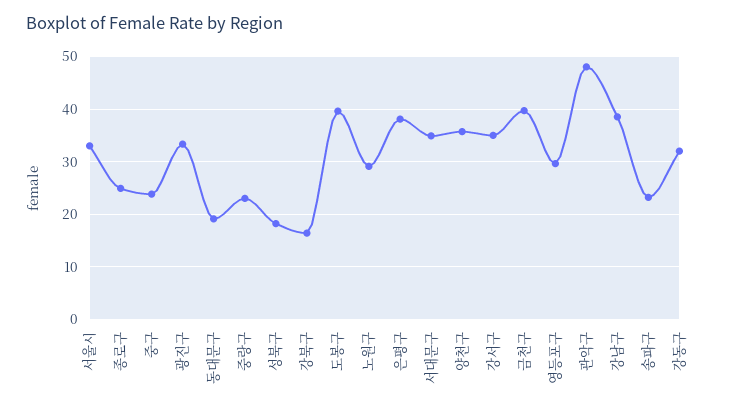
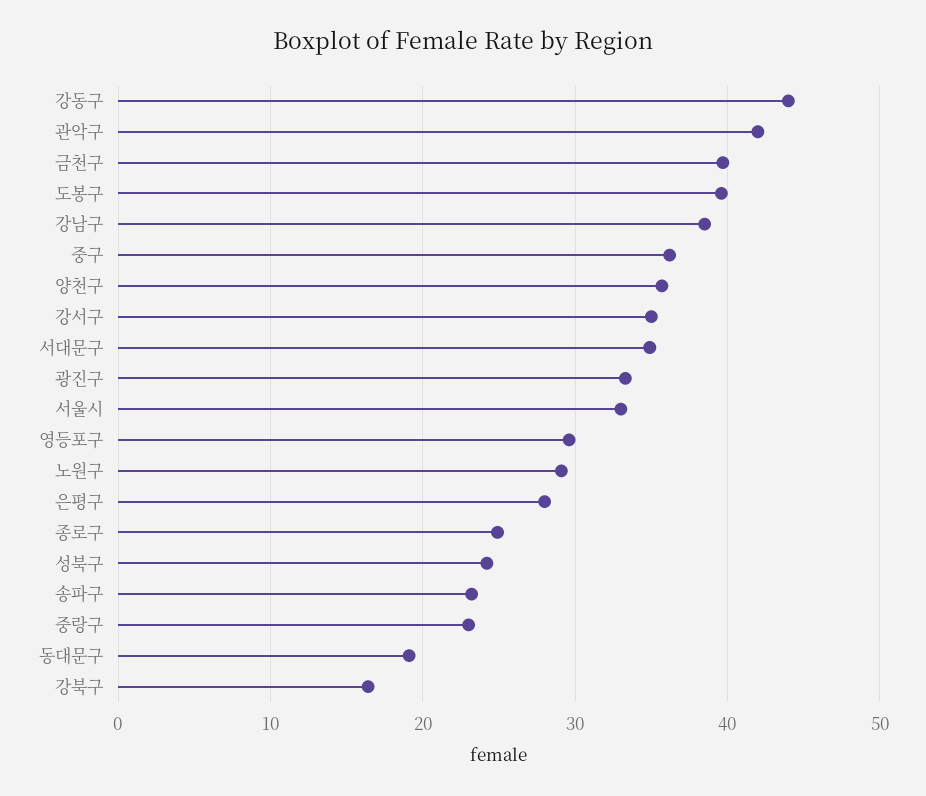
  {
    "서울시": 33,
    "종로구": 25,
-   "중구": 24,
+   "중구": 36,
    "광진구": 33,
    "동대문구": 19,
    "중랑구": 23,
-   "성북구": 18,
+   "성북구": 24,
    "강북구": 16,
    "도봉구": 40,
    "노원구": 29,
-   "은평구": 38,
+   "은평구": 28,
    "서대문구": 35,
    "양천구": 36,
    "강서구": 35,
    "금천구": 40,
    "영등포구": 30,
-   "관악구": 48,
+   "관악구": 42,
    "강남구": 39,
    "송파구": 23,
-   "강동구": 32
+   "강동구": 44
  }

